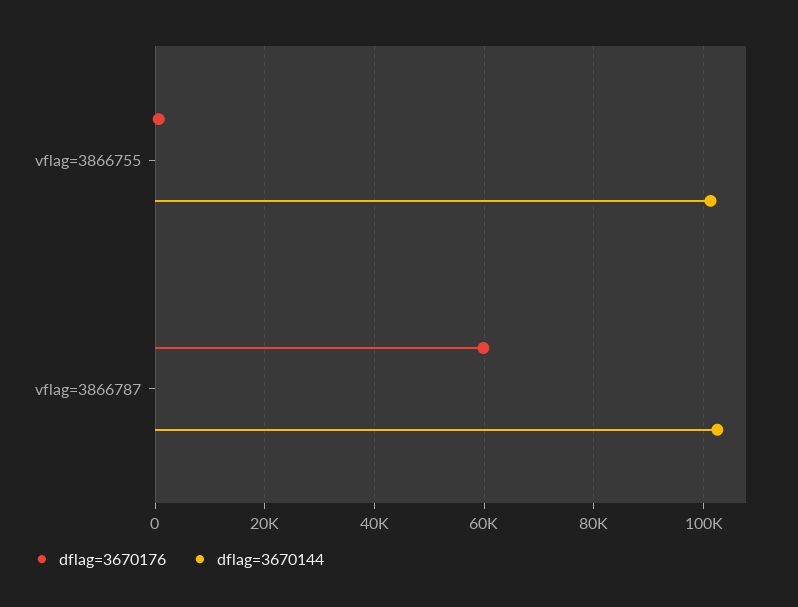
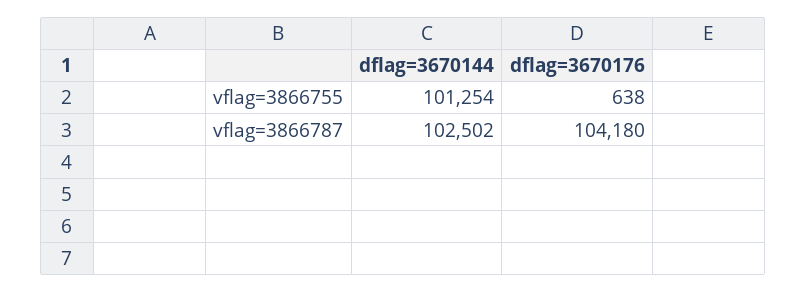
  {
    "dflag=3670176": {
      "vflag=3866755": 638,
-     "vflag=3866787": 60000
+     "vflag=3866787": 104180
    },
    "dflag=3670144": {
      "vflag=3866755": 101254,
      "vflag=3866787": 102502
    }
  }

